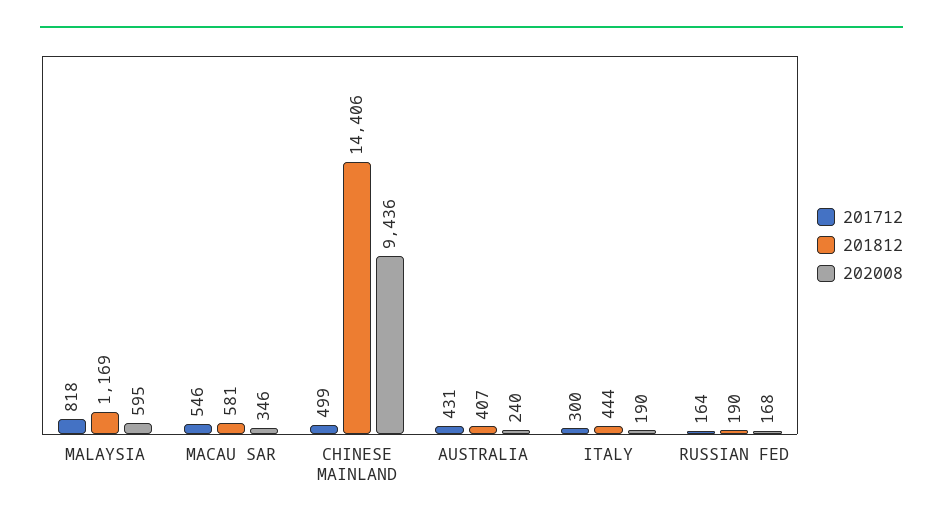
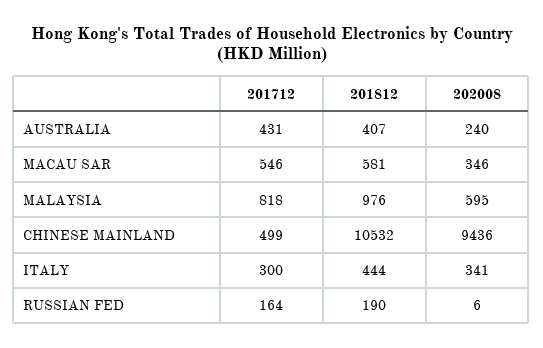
  {
    "201712": {
      "MALAYSIA": 818,
      "MACAU SAR": 546,
      "CHINESE MAINLAND": 499,
      "AUSTRALIA": 431,
      "ITALY": 300,
      "RUSSIAN FED": 164
    },
    "201812": {
-     "MALAYSIA": 1169,
+     "MALAYSIA": 976,
      "MACAU SAR": 581,
-     "CHINESE MAINLAND": 14406,
+     "CHINESE MAINLAND": 10532,
      "AUSTRALIA": 407,
      "ITALY": 444,
      "RUSSIAN FED": 190
    },
    "202008": {
      "MALAYSIA": 595,
      "MACAU SAR": 346,
      "CHINESE MAINLAND": 9436,
      "AUSTRALIA": 240,
-     "ITALY": 190,
+     "ITALY": 341,
-     "RUSSIAN FED": 168
+     "RUSSIAN FED": 6
    }
  }

